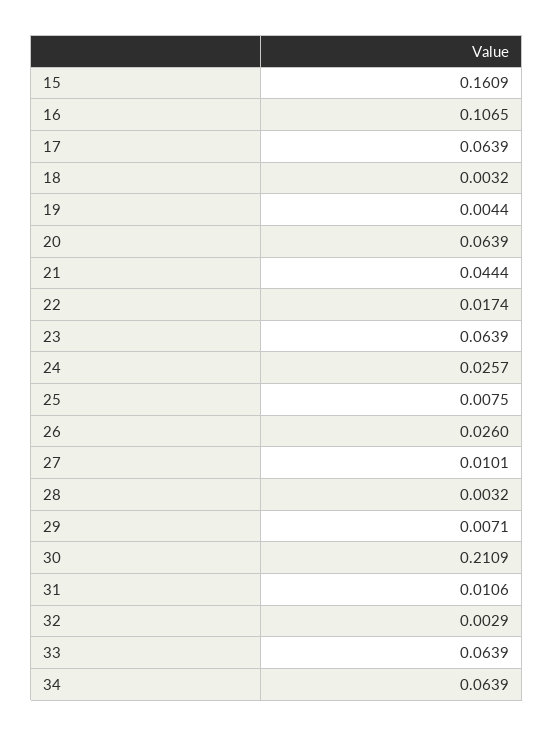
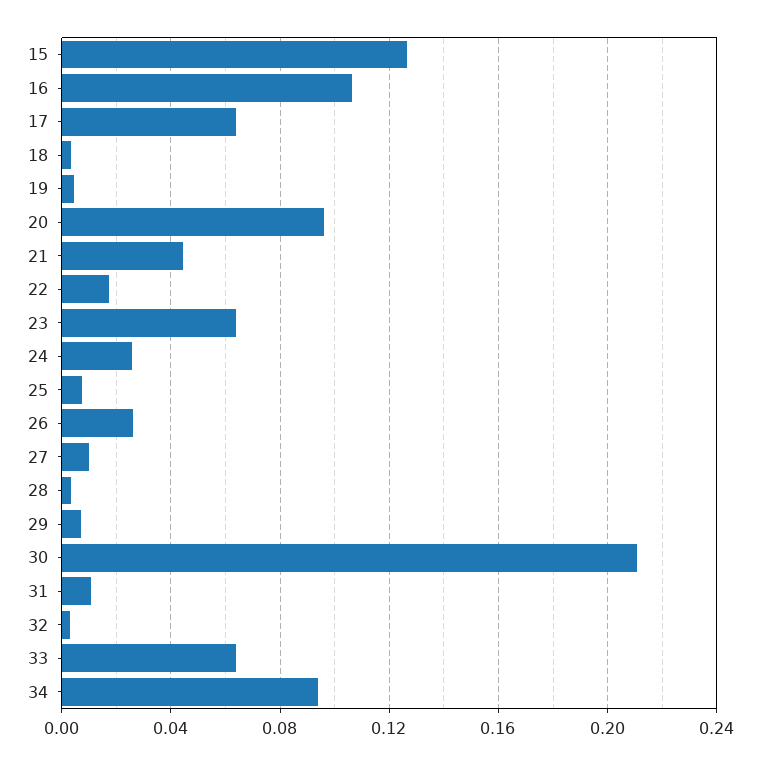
  {
-   "15": 0.1609,
+   "15": 0.125,
    "16": 0.1065,
    "17": 0.0639,
    "18": 0.0032,
    "19": 0.0044,
-   "20": 0.0639,
+   "20": 0.095,
    "21": 0.0444,
    "22": 0.0174,
    "23": 0.0639,
    "24": 0.0257,
    "25": 0.0075,
    "26": 0.026,
    "27": 0.0101,
    "28": 0.0032,
    "29": 0.0071,
    "30": 0.2109,
    "31": 0.0106,
    "32": 0.0029,
    "33": 0.0639,
-   "34": 0.0639
+   "34": 0.095
  }

